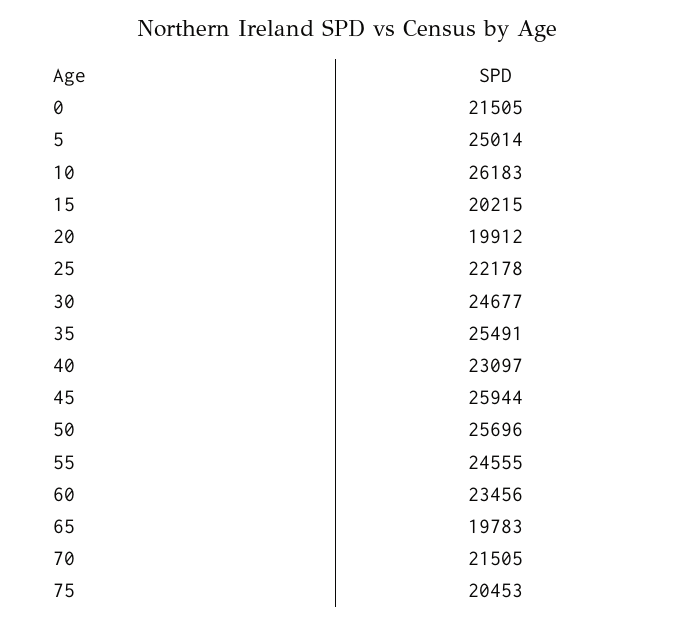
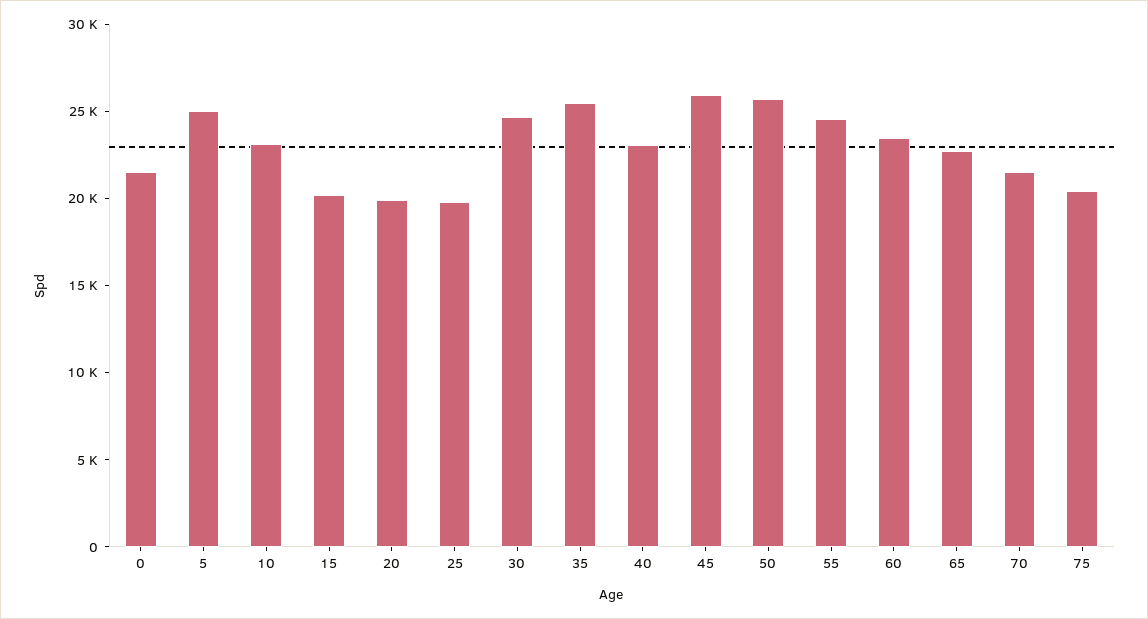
  {
    "0": 21505,
    "5": 25014,
-   "10": 26183,
+   "10": 23000,
    "15": 20215,
    "20": 19912,
-   "25": 22178,
+   "25": 20000,
    "30": 24677,
    "35": 25491,
    "40": 23097,
    "45": 25944,
    "50": 25696,
    "55": 24555,
    "60": 23456,
-   "65": 19783,
+   "65": 23000,
    "70": 21505,
    "75": 20453
  }

